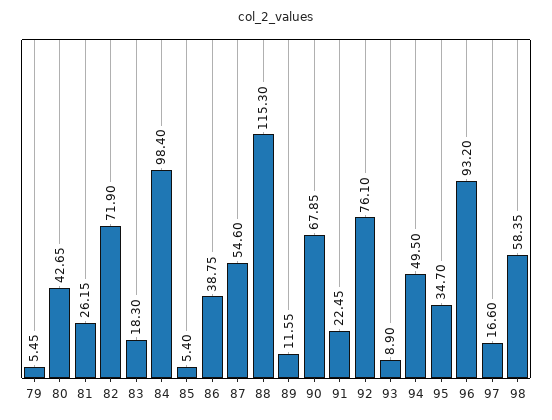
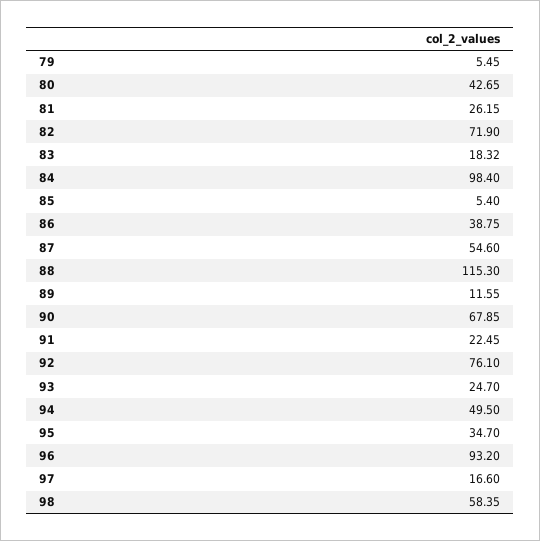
  {
    "79": 5.45,
    "80": 42.65,
    "81": 26.15,
    "82": 71.9,
-   "83": 18.3,
+   "83": 18.32,
    "84": 98.4,
    "85": 5.4,
    "86": 38.75,
    "87": 54.6,
    "88": 115.3,
    "89": 11.55,
    "90": 67.85,
    "91": 22.45,
    "92": 76.1,
-   "93": 8.9,
+   "93": 24.7,
    "94": 49.5,
    "95": 34.7,
    "96": 93.2,
    "97": 16.6,
    "98": 58.35
  }

